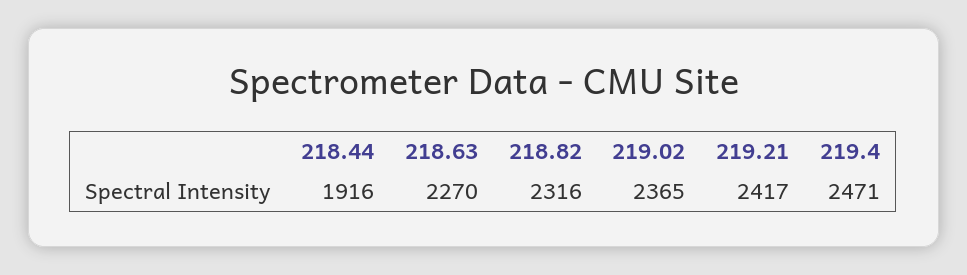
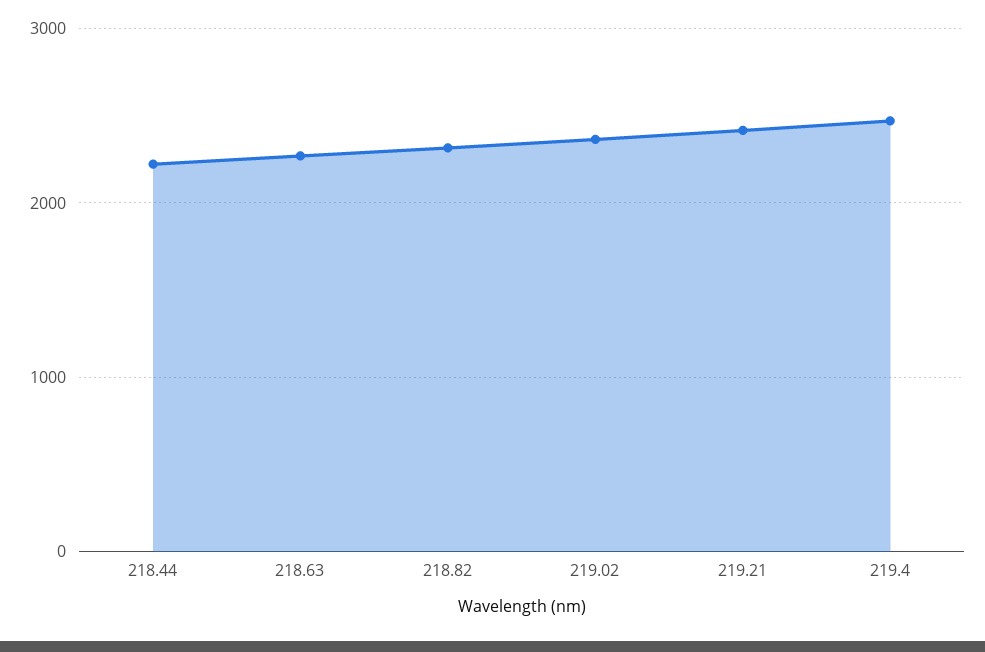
  {
-   "218.44": 1916,
+   "218.44": 2200,
    "218.63": 2270,
    "218.82": 2316,
    "219.02": 2365,
    "219.21": 2417,
    "219.4": 2471
  }

